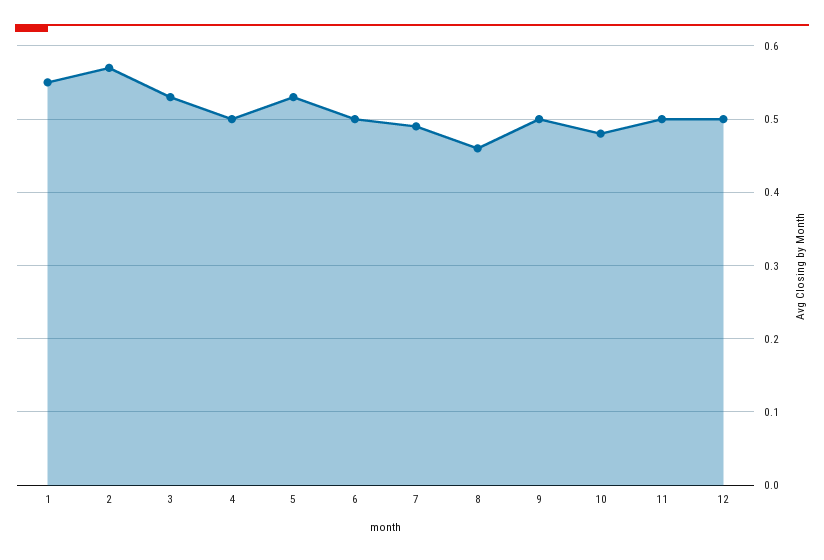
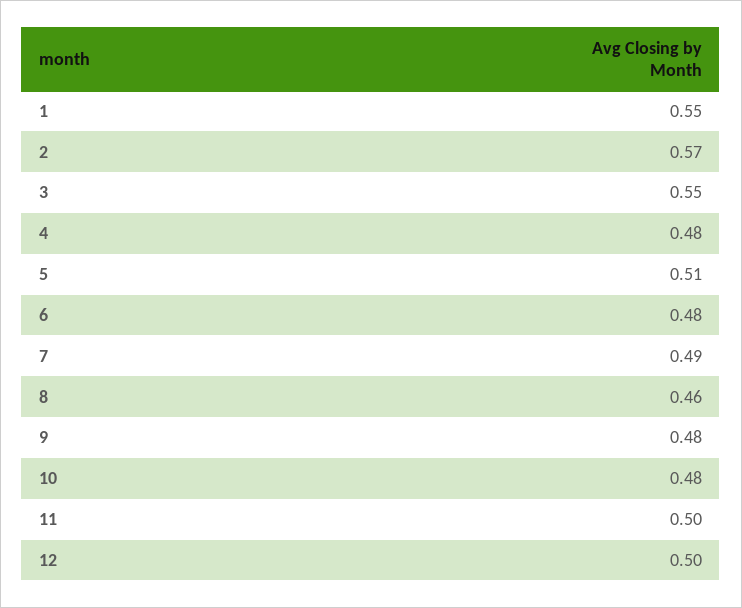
  {
    "1": 0.55,
    "2": 0.57,
-   "3": 0.53,
+   "3": 0.55,
-   "4": 0.5,
+   "4": 0.48,
-   "5": 0.53,
+   "5": 0.51,
-   "6": 0.5,
+   "6": 0.48,
    "7": 0.49,
    "8": 0.46,
-   "9": 0.5,
+   "9": 0.48,
    "10": 0.48,
    "11": 0.5,
    "12": 0.5
  }

